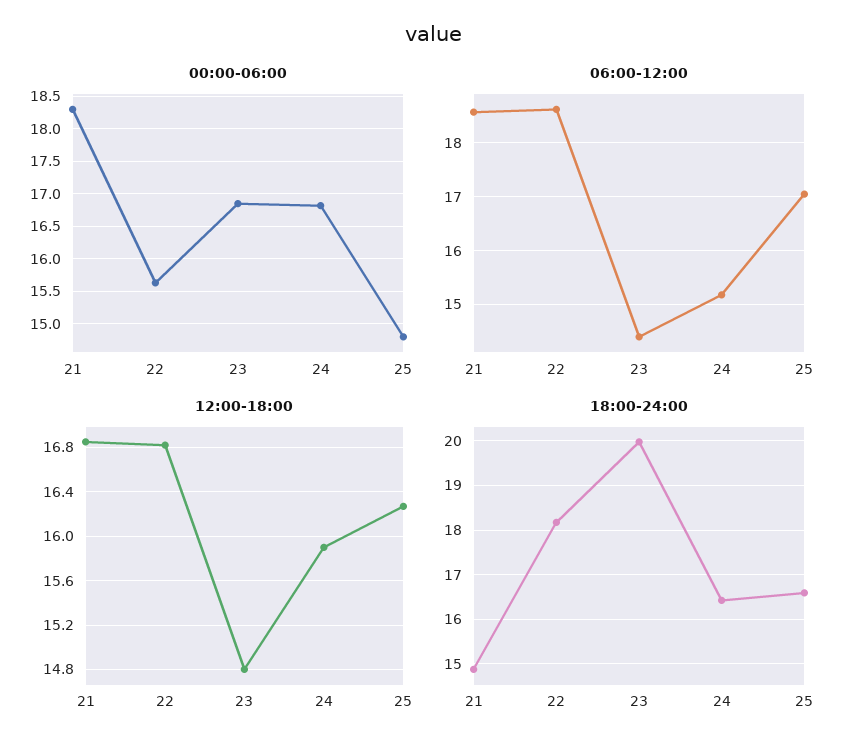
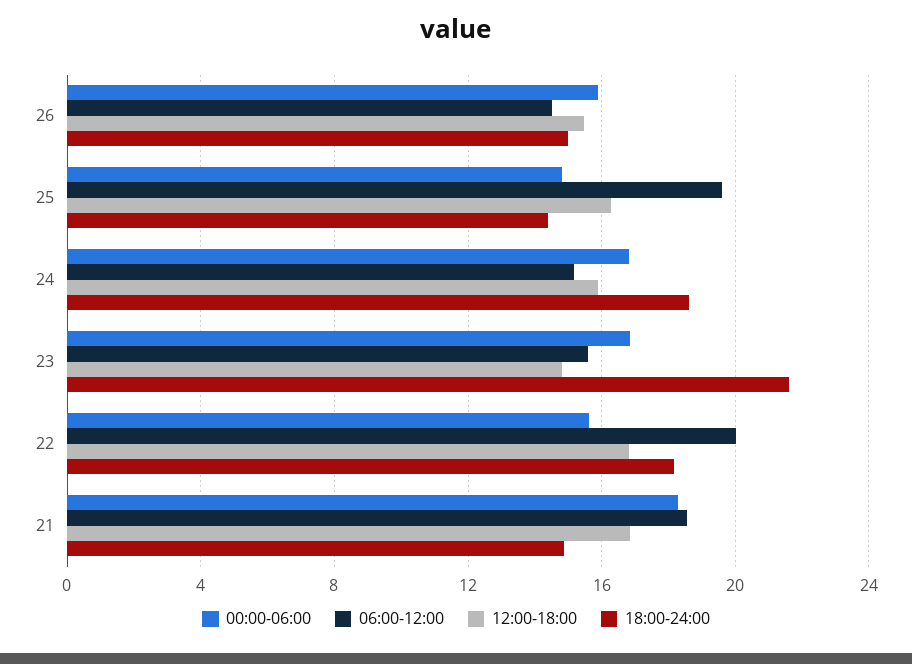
  {
    "00:00-06:00": {
      "21": 18.3,
      "22": 15.6,
      "23": 16.9,
      "24": 16.8,
-     "25": 14.8
+     "25": 14.8,
+     "26": 16
    },
    "06:00-12:00": {
      "21": 18.6,
-     "22": 18.6,
+     "22": 20,
-     "23": 14.4,
+     "23": 15.5,
      "24": 15.2,
-     "25": 17
+     "25": 19.5,
+     "26": 14.5
    },
    "12:00-18:00": {
      "21": 16.9,
      "22": 16.8,
      "23": 14.8,
      "24": 15.9,
-     "25": 16.3
+     "25": 16.3,
+     "26": 15.5
    },
    "18:00-24:00": {
      "21": 14.8,
      "22": 18.2,
-     "23": 20,
+     "23": 21.5,
-     "24": 16.4,
+     "24": 18.5,
-     "25": 16.6
+     "25": 14.5,
+     "26": 15
    }
  }

